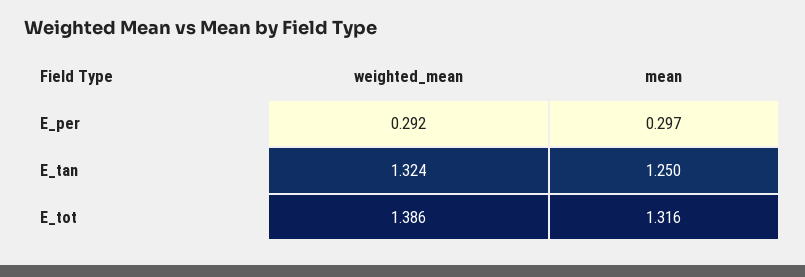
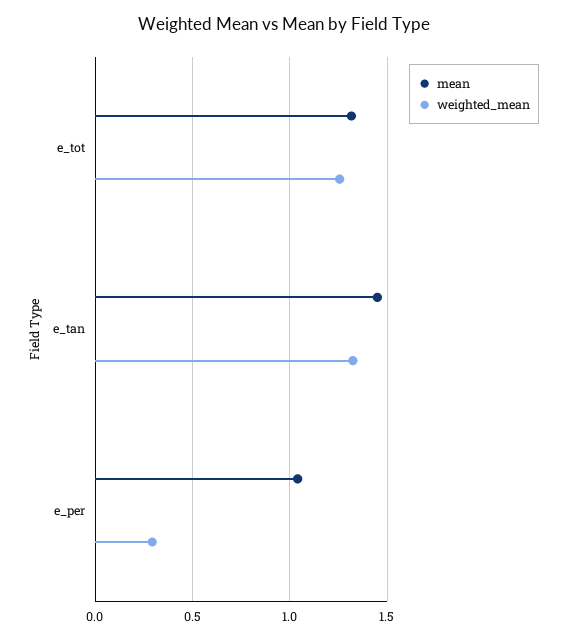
  {
    "weighted_mean": {
      "E_per": 0.292,
      "E_tan": 1.324,
-     "E_tot": 1.386
+     "E_tot": 1.25
    },
    "mean": {
-     "E_per": 0.297,
+     "E_per": 1.05,
-     "E_tan": 1.25,
+     "E_tan": 1.45,
      "E_tot": 1.316
    }
  }

